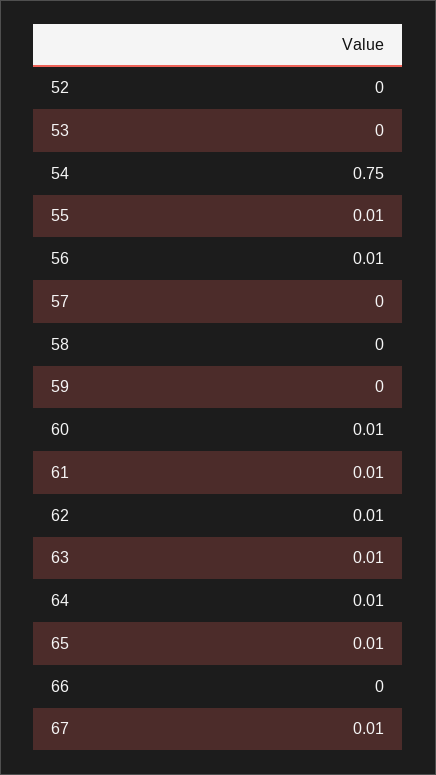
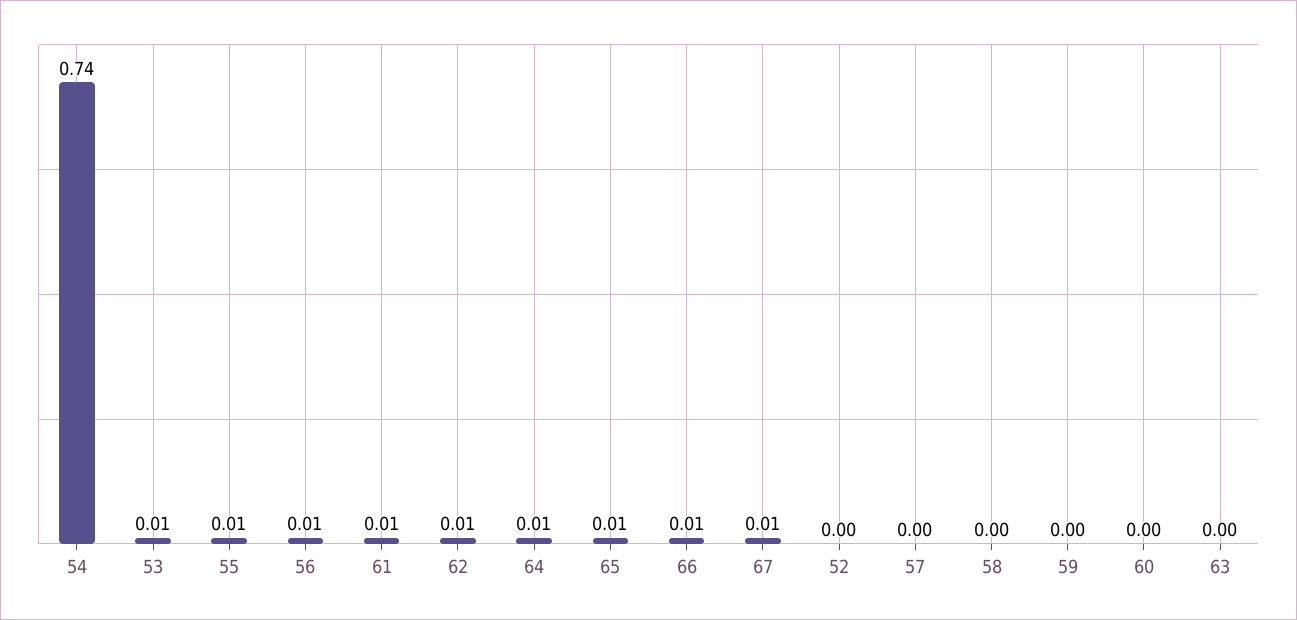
  {
    "52": 0,
-   "53": 0,
+   "53": 0.01,
-   "54": 0.75,
+   "54": 0.74,
    "55": 0.01,
    "56": 0.01,
    "57": 0,
    "58": 0,
    "59": 0,
-   "60": 0.01,
+   "60": 0,
    "61": 0.01,
    "62": 0.01,
-   "63": 0.01,
+   "63": 0,
    "64": 0.01,
    "65": 0.01,
-   "66": 0,
+   "66": 0.01,
    "67": 0.01
  }

